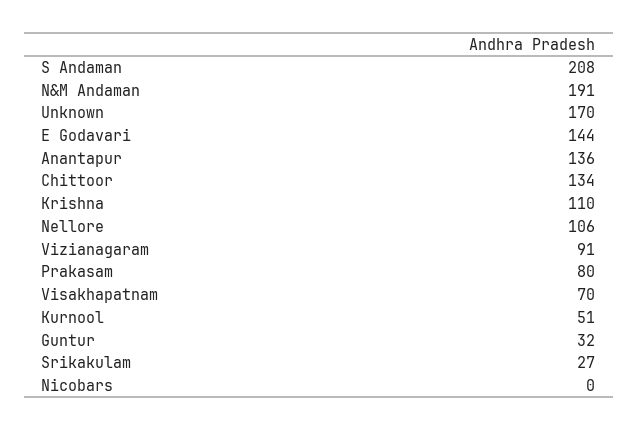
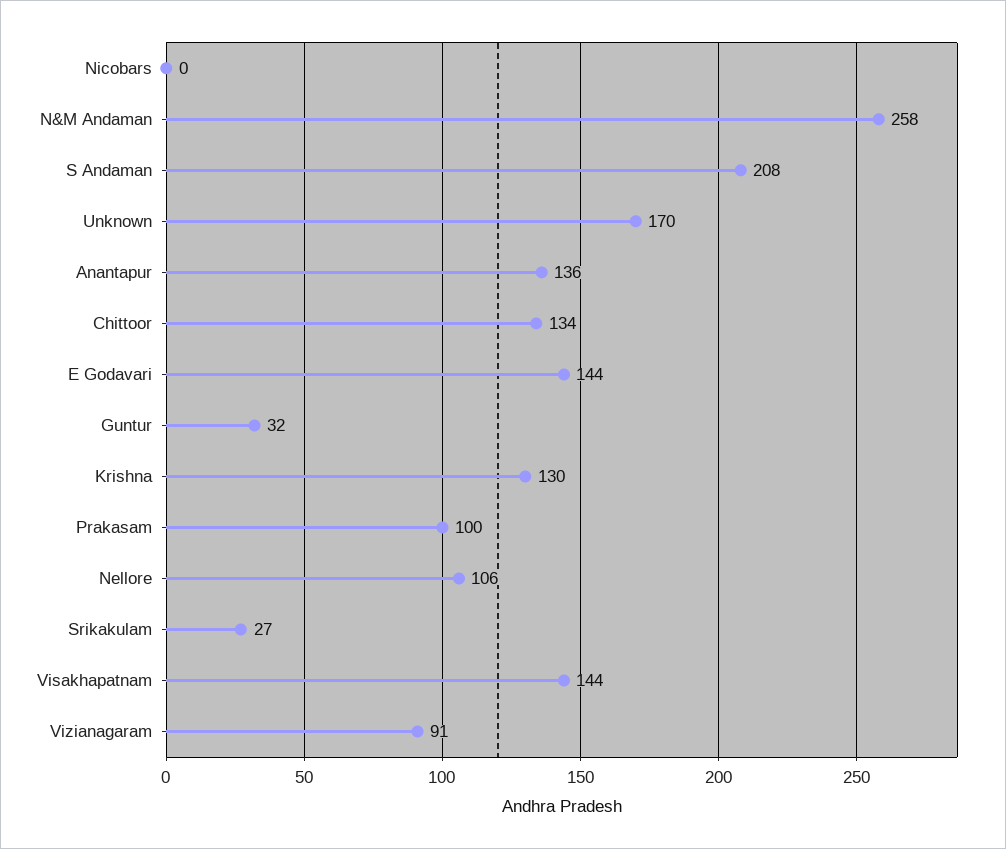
  {
    "S Andaman": 208,
-   "N&M Andaman": 191,
+   "N&M Andaman": 258,
    "Unknown": 170,
    "E Godavari": 144,
    "Anantapur": 136,
    "Chittoor": 134,
-   "Krishna": 110,
+   "Krishna": 130,
    "Nellore": 106,
    "Vizianagaram": 91,
-   "Prakasam": 80,
+   "Prakasam": 100,
-   "Visakhapatnam": 70,
+   "Visakhapatnam": 144,
-   "Kurnool": 51,
    "Guntur": 32,
    "Srikakulam": 27,
    "Nicobars": 0
  }

